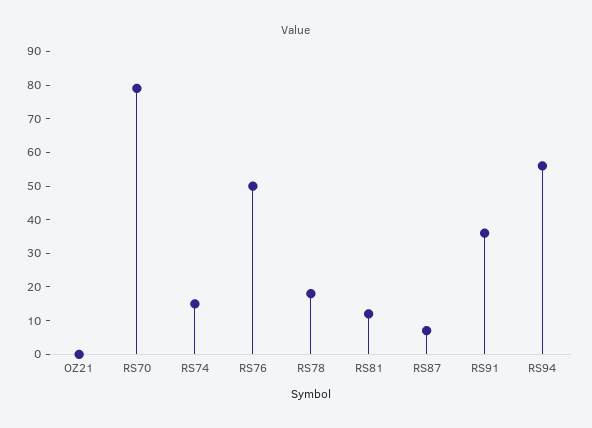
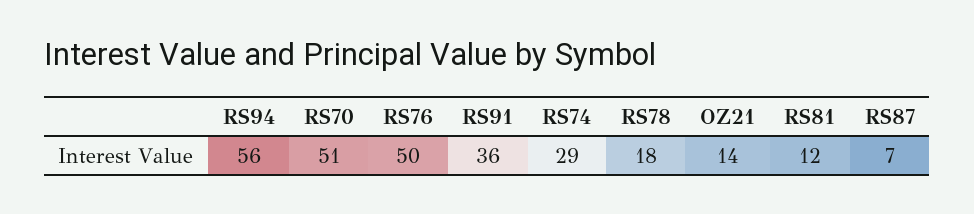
  {
-   "OZ21": 0,
+   "OZ21": 14,
-   "RS70": 80,
+   "RS70": 51,
-   "RS74": 15,
+   "RS74": 29,
    "RS76": 50,
    "RS78": 18,
    "RS81": 12,
    "RS87": 7,
    "RS91": 36,
    "RS94": 56
  }

